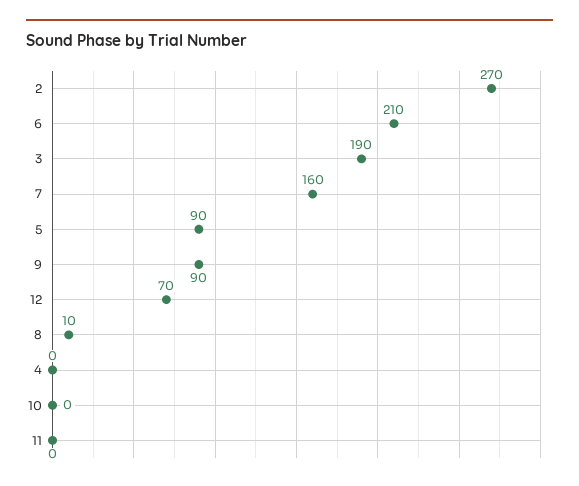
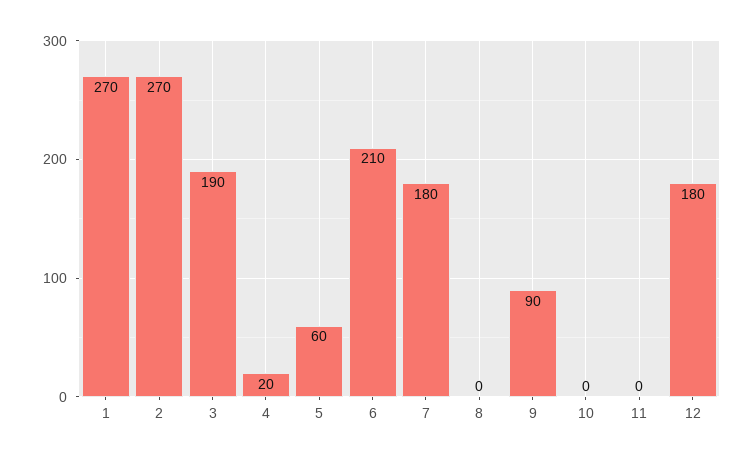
  {
    "2": 270,
    "6": 210,
    "3": 190,
-   "7": 160,
+   "7": 180,
-   "5": 90,
+   "5": 60,
    "9": 90,
-   "12": 70,
+   "12": 180,
-   "8": 10,
+   "8": 0,
-   "4": 0,
+   "4": 20,
    "10": 0,
-   "11": 0
+   "11": 0,
+   "1": 270
  }

